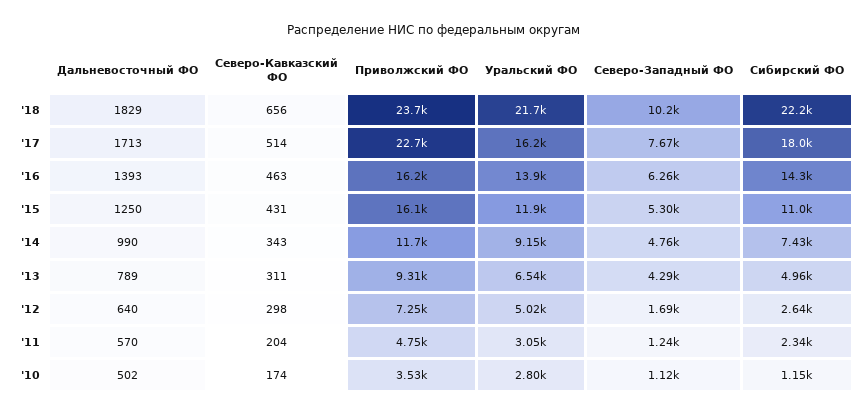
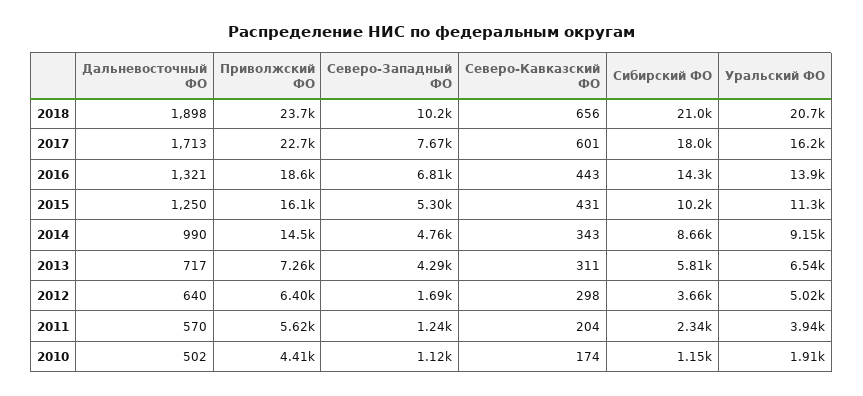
  {
    "Дальневосточный ФО": {
-     "'18": 1829,
+     "'18": 1898,
      "'17": 1713,
-     "'16": 1393,
+     "'16": 1321,
      "'15": 1250,
      "'14": 990,
-     "'13": 789,
+     "'13": 717,
      "'12": 640,
      "'11": 570,
      "'10": 502
    },
    "Северо-Кавказский ФО": {
      "'18": 656,
-     "'17": 514,
+     "'17": 601,
-     "'16": 463,
+     "'16": 443,
      "'15": 431,
      "'14": 343,
      "'13": 311,
      "'12": 298,
      "'11": 204,
      "'10": 174
    },
    "Приволжский ФО": {
      "'18": 23700,
      "'17": 22700,
-     "'16": 16200,
+     "'16": 18600,
      "'15": 16100,
-     "'14": 11700,
+     "'14": 14500,
-     "'13": 9310,
+     "'13": 7260,
-     "'12": 7250,
+     "'12": 6400,
-     "'11": 4750,
+     "'11": 5620,
-     "'10": 3530
+     "'10": 4410
    },
    "Уральский ФО": {
-     "'18": 21700,
+     "'18": 20700,
      "'17": 16200,
      "'16": 13900,
-     "'15": 11900,
+     "'15": 11300,
      "'14": 9150,
      "'13": 6540,
      "'12": 5020,
-     "'11": 3050,
+     "'11": 3940,
-     "'10": 2800
+     "'10": 1910
    },
    "Северо-Западный ФО": {
      "'18": 10200,
      "'17": 7670,
-     "'16": 6260,
+     "'16": 6810,
      "'15": 5300,
      "'14": 4760,
      "'13": 4290,
      "'12": 1690,
      "'11": 1240,
      "'10": 1120
    },
    "Сибирский ФО": {
-     "'18": 22200,
+     "'18": 21000,
      "'17": 18000,
      "'16": 14300,
-     "'15": 11000,
+     "'15": 10200,
-     "'14": 7430,
+     "'14": 8660,
-     "'13": 4960,
+     "'13": 5810,
-     "'12": 2640,
+     "'12": 3660,
      "'11": 2340,
      "'10": 1150
    }
  }

